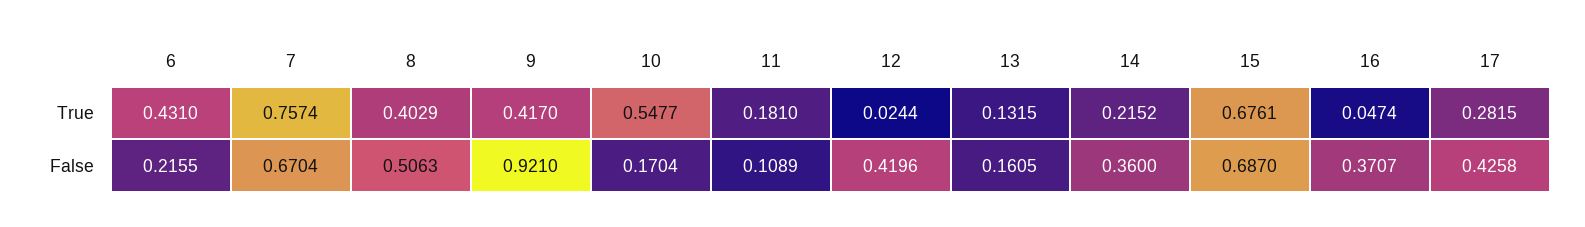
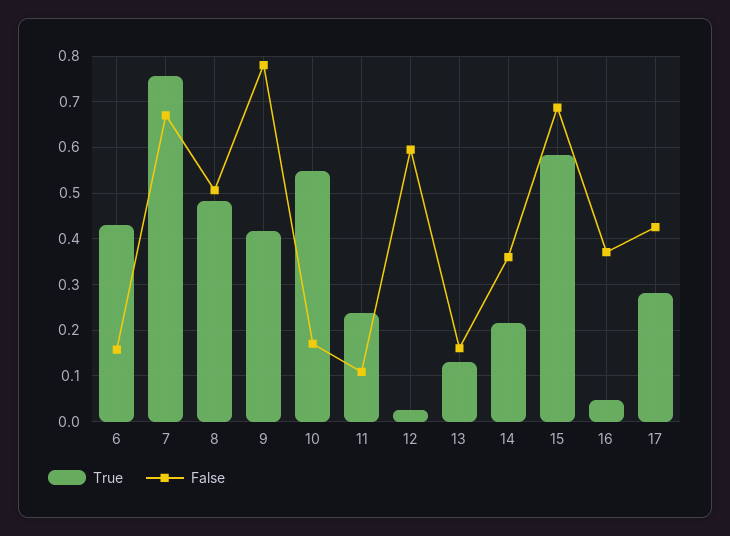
  {
    "True": {
      "6": 0.431,
      "7": 0.7574,
-     "8": 0.4029,
+     "8": 0.48,
      "9": 0.417,
      "10": 0.5477,
-     "11": 0.181,
+     "11": 0.24,
      "12": 0.0244,
      "13": 0.1315,
      "14": 0.2152,
-     "15": 0.6761,
+     "15": 0.58,
      "16": 0.0474,
      "17": 0.2815
    },
    "False": {
-     "6": 0.2155,
+     "6": 0.16,
      "7": 0.6704,
      "8": 0.5063,
-     "9": 0.921,
+     "9": 0.78,
      "10": 0.1704,
      "11": 0.1089,
-     "12": 0.4196,
+     "12": 0.6,
      "13": 0.1605,
      "14": 0.36,
      "15": 0.687,
      "16": 0.3707,
      "17": 0.4258
    }
  }

